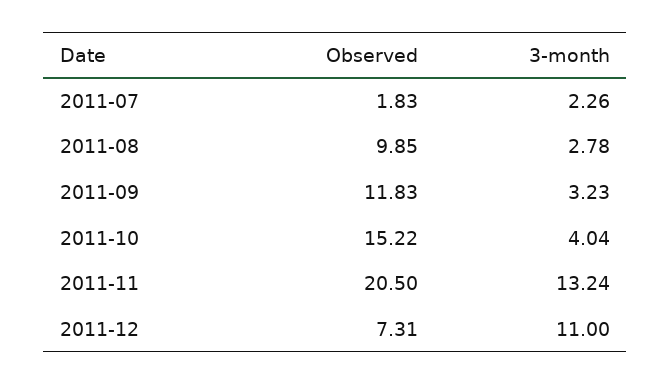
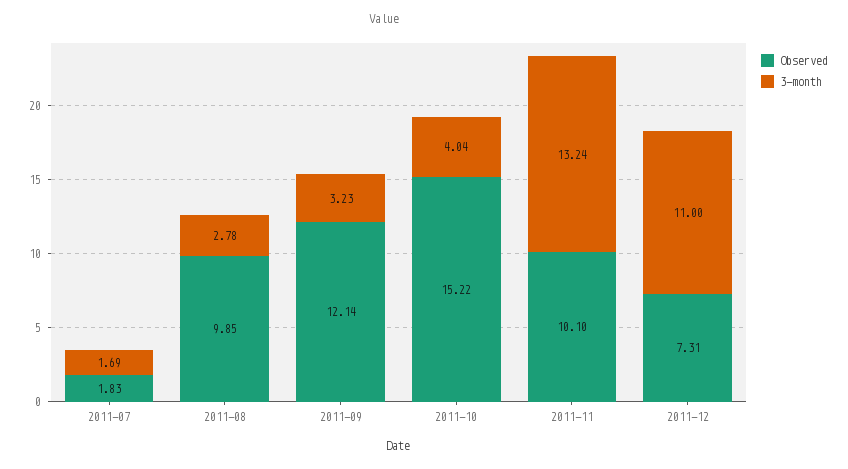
  {
    "Observed": {
      "2011-07": 1.83,
      "2011-08": 9.85,
-     "2011-09": 11.83,
+     "2011-09": 12.14,
      "2011-10": 15.22,
-     "2011-11": 20.5,
+     "2011-11": 10.1,
      "2011-12": 7.31
    },
    "3-month": {
-     "2011-07": 2.26,
+     "2011-07": 1.69,
      "2011-08": 2.78,
      "2011-09": 3.23,
      "2011-10": 4.04,
      "2011-11": 13.24,
      "2011-12": 11
    }
  }

